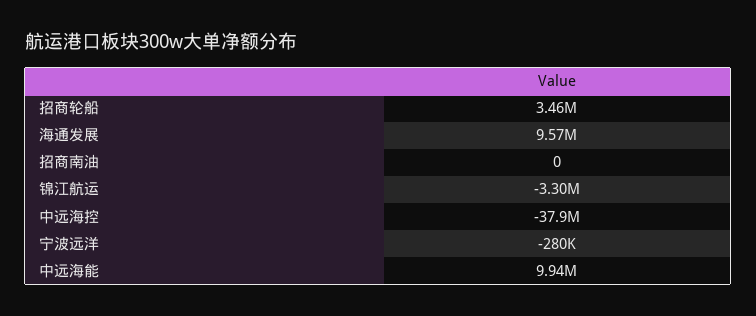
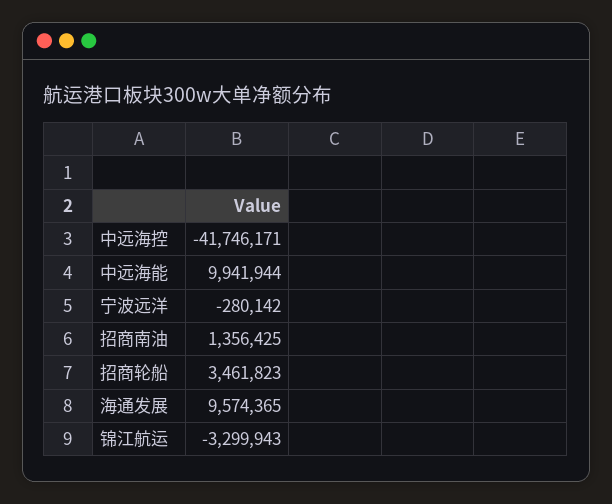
  {
    "招商轮船": 3461823,
    "海通发展": 9574365,
-   "招商南油": 0,
+   "招商南油": 1356425,
    "锦江航运": -3299943,
-   "中远海控": -37900000,
+   "中远海控": -41746171,
    "宁波远洋": -280142,
    "中远海能": 9941944
  }

